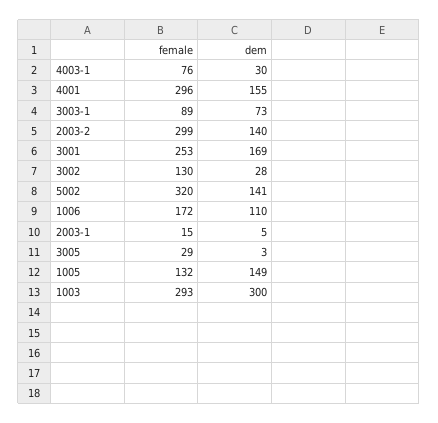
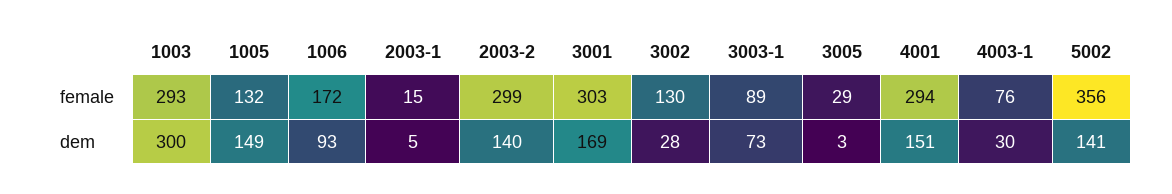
  {
    "female": {
      "4003-1": 76,
-     "4001": 296,
+     "4001": 294,
      "3003-1": 89,
      "2003-2": 299,
-     "3001": 253,
+     "3001": 303,
      "3002": 130,
-     "5002": 320,
+     "5002": 356,
      "1006": 172,
      "2003-1": 15,
      "3005": 29,
      "1005": 132,
      "1003": 293
    },
    "dem": {
      "4003-1": 30,
-     "4001": 155,
+     "4001": 151,
      "3003-1": 73,
      "2003-2": 140,
      "3001": 169,
      "3002": 28,
      "5002": 141,
-     "1006": 110,
+     "1006": 93,
      "2003-1": 5,
      "3005": 3,
      "1005": 149,
      "1003": 300
    }
  }

